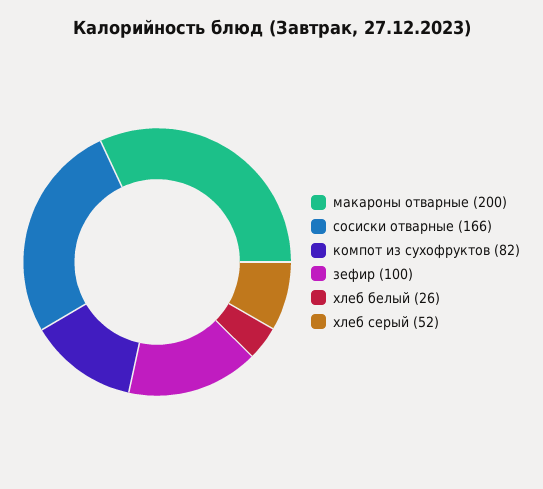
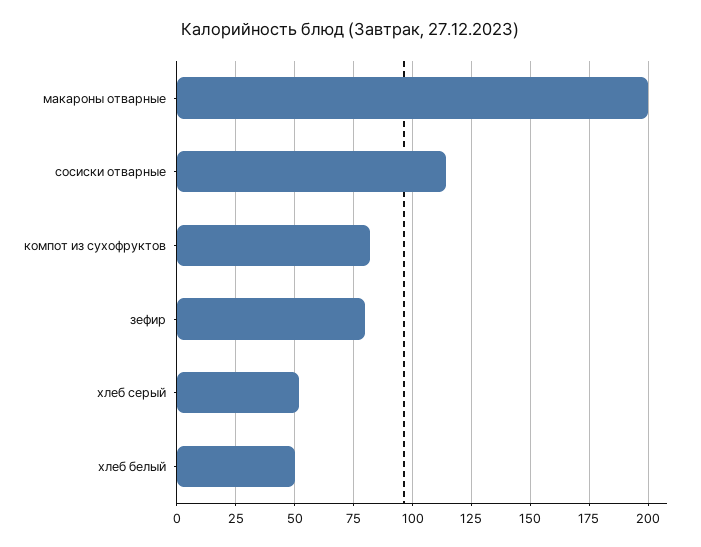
  {
    "макароны отварные": 200,
-   "сосиски отварные": 166,
+   "сосиски отварные": 115,
    "компот из сухофруктов": 82,
-   "зефир": 100,
+   "зефир": 80,
-   "хлеб белый": 26,
+   "хлеб белый": 50,
    "хлеб серый": 52
  }

